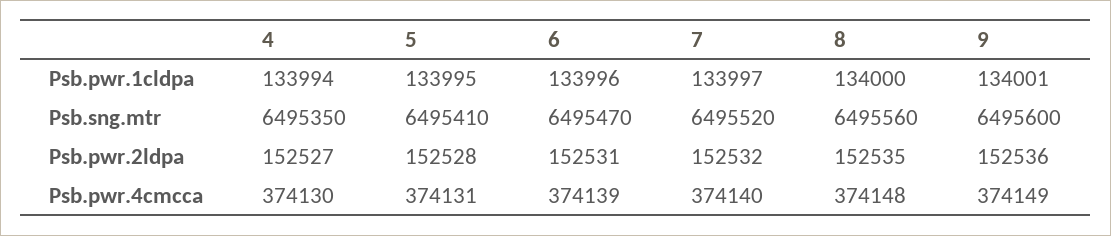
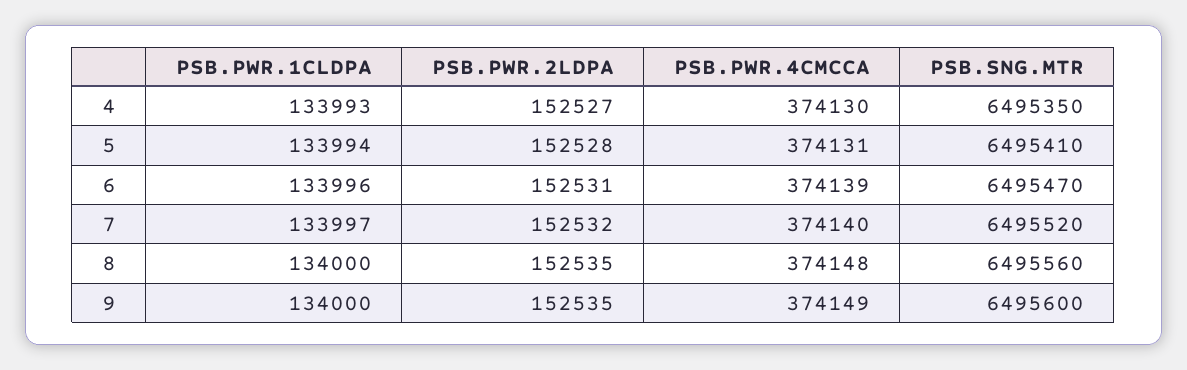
  {
    "4": {
-     "Psb.pwr.1cldpa": 133994,
+     "Psb.pwr.1cldpa": 133993,
      "Psb.sng.mtr": 6495350,
      "Psb.pwr.2ldpa": 152527,
      "Psb.pwr.4cmcca": 374130
    },
    "5": {
-     "Psb.pwr.1cldpa": 133995,
+     "Psb.pwr.1cldpa": 133994,
      "Psb.sng.mtr": 6495410,
      "Psb.pwr.2ldpa": 152528,
      "Psb.pwr.4cmcca": 374131
    },
    "6": {
      "Psb.pwr.1cldpa": 133996,
      "Psb.sng.mtr": 6495470,
      "Psb.pwr.2ldpa": 152531,
      "Psb.pwr.4cmcca": 374139
    },
    "7": {
      "Psb.pwr.1cldpa": 133997,
      "Psb.sng.mtr": 6495520,
      "Psb.pwr.2ldpa": 152532,
      "Psb.pwr.4cmcca": 374140
    },
    "8": {
      "Psb.pwr.1cldpa": 134000,
      "Psb.sng.mtr": 6495560,
      "Psb.pwr.2ldpa": 152535,
      "Psb.pwr.4cmcca": 374148
    },
    "9": {
-     "Psb.pwr.1cldpa": 134001,
+     "Psb.pwr.1cldpa": 134000,
      "Psb.sng.mtr": 6495600,
-     "Psb.pwr.2ldpa": 152536,
+     "Psb.pwr.2ldpa": 152535,
      "Psb.pwr.4cmcca": 374149
    }
  }

